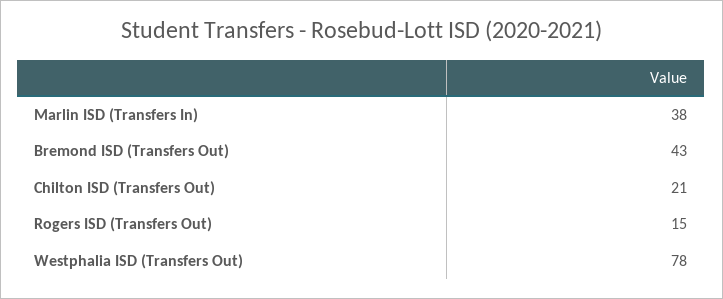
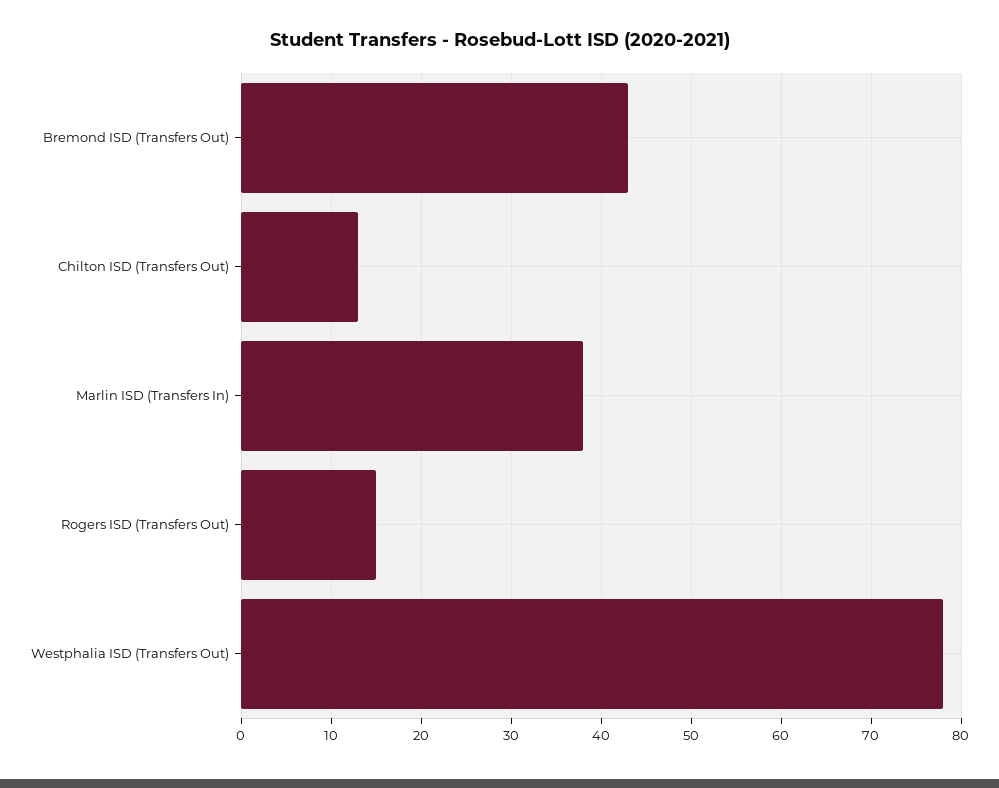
  {
    "Marlin ISD (Transfers In)": 38,
    "Bremond ISD (Transfers Out)": 43,
-   "Chilton ISD (Transfers Out)": 21,
+   "Chilton ISD (Transfers Out)": 13,
    "Rogers ISD (Transfers Out)": 15,
    "Westphalia ISD (Transfers Out)": 78
  }

